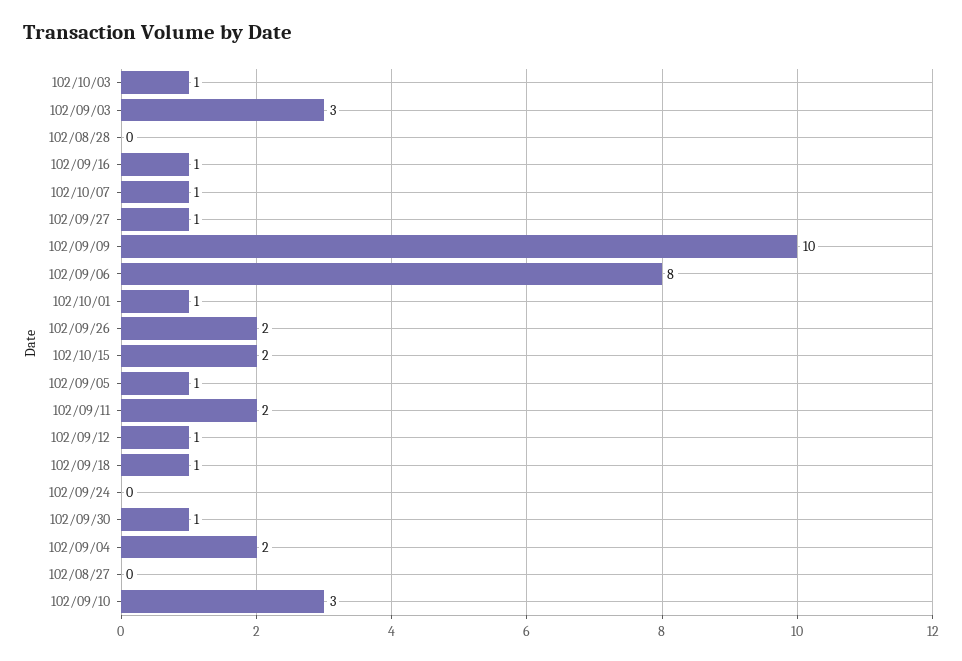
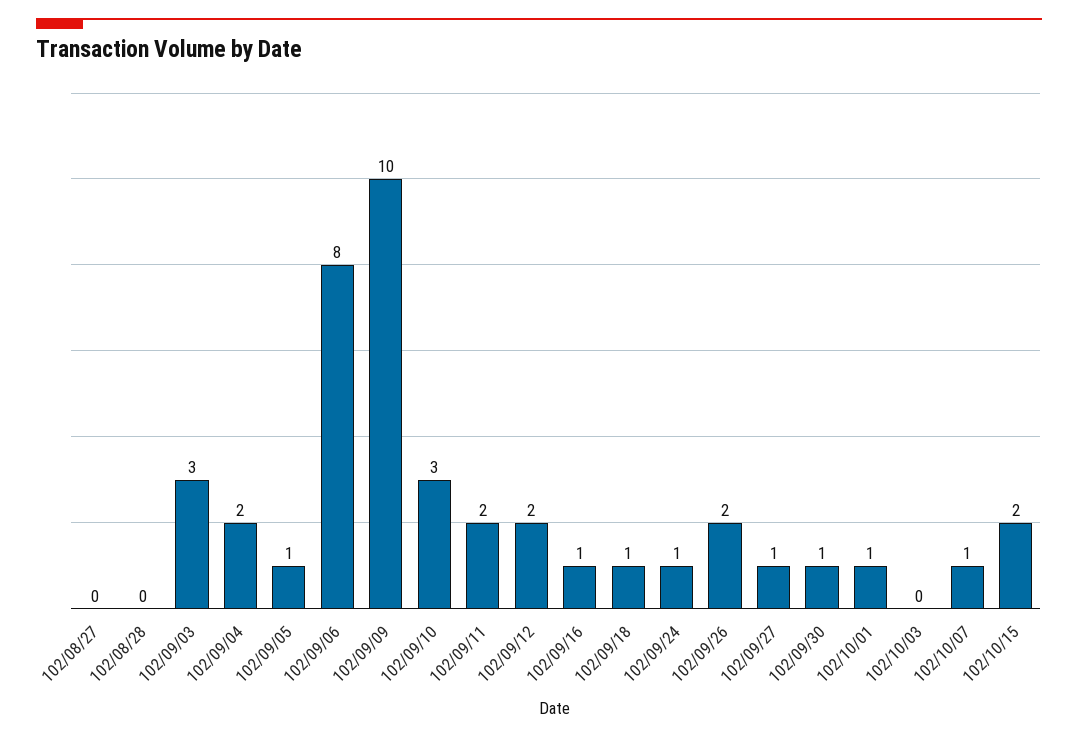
  {
-   "102/10/03": 1,
+   "102/10/03": 0,
    "102/09/03": 3,
    "102/08/28": 0,
    "102/09/16": 1,
    "102/10/07": 1,
    "102/09/27": 1,
    "102/09/09": 10,
    "102/09/06": 8,
    "102/10/01": 1,
    "102/09/26": 2,
    "102/10/15": 2,
    "102/09/05": 1,
    "102/09/11": 2,
-   "102/09/12": 1,
+   "102/09/12": 2,
    "102/09/18": 1,
-   "102/09/24": 0,
+   "102/09/24": 1,
    "102/09/30": 1,
    "102/09/04": 2,
    "102/08/27": 0,
    "102/09/10": 3
  }

